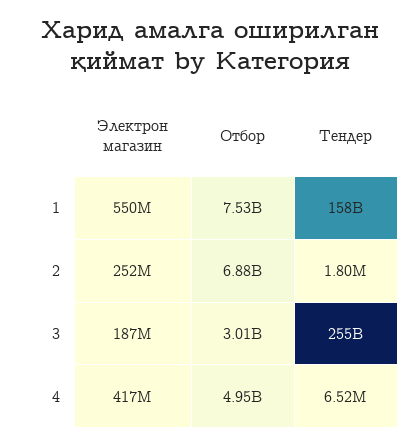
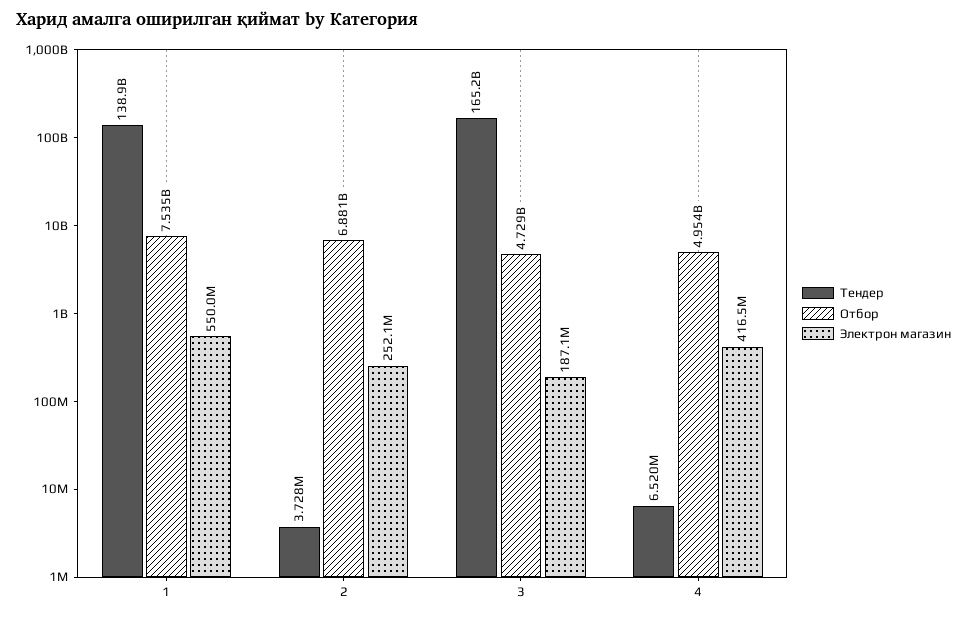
  {
    "Электрон магазин": {
      "1": 550000000,
      "2": 252100000,
      "3": 187100000,
      "4": 416500000
    },
    "Отбор": {
      "1": 7535000000,
      "2": 6881000000,
-     "3": 3010000000,
+     "3": 4729000000,
      "4": 4954000000
    },
    "Тендер": {
-     "1": 158000000000,
+     "1": 138900000000,
-     "2": 1800000,
+     "2": 3728000,
-     "3": 255000000000,
+     "3": 165200000000,
      "4": 6520000
    }
  }

